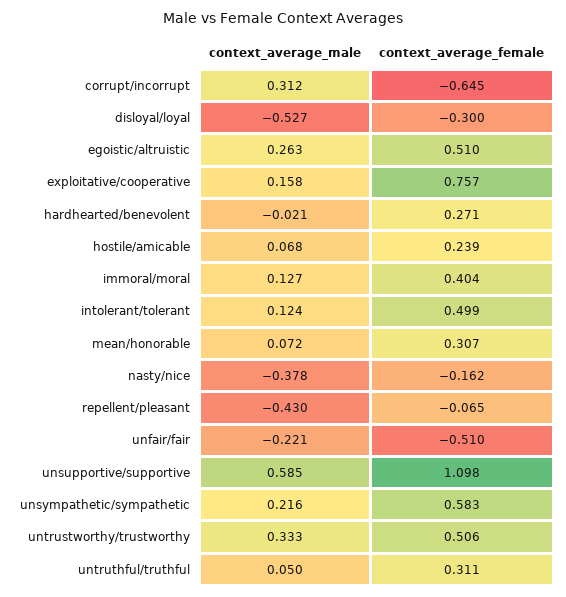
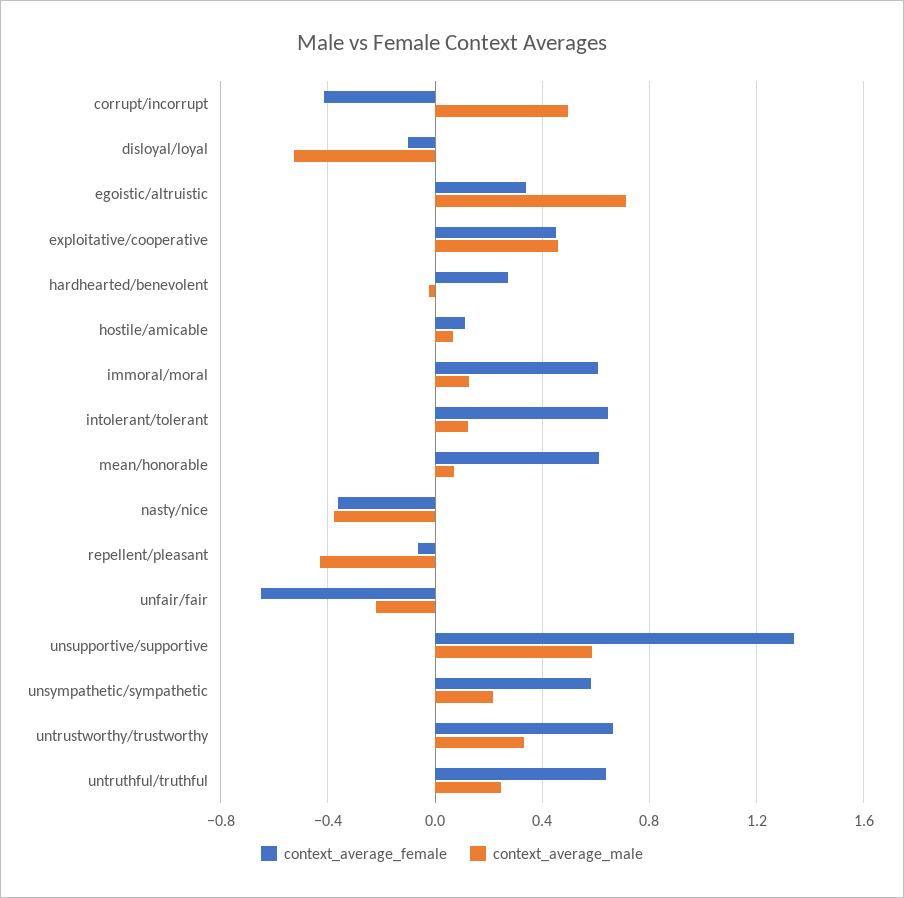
  {
    "context_average_male": {
-     "corrupt/incorrupt": 0.312,
+     "corrupt/incorrupt": 0.5,
      "disloyal/loyal": -0.527,
-     "egoistic/altruistic": 0.263,
+     "egoistic/altruistic": 0.7,
-     "exploitative/cooperative": 0.158,
+     "exploitative/cooperative": 0.45,
      "hardhearted/benevolent": -0.021,
      "hostile/amicable": 0.068,
      "immoral/moral": 0.127,
      "intolerant/tolerant": 0.124,
      "mean/honorable": 0.072,
      "nasty/nice": -0.378,
      "repellent/pleasant": -0.43,
      "unfair/fair": -0.221,
      "unsupportive/supportive": 0.585,
      "unsympathetic/sympathetic": 0.216,
      "untrustworthy/trustworthy": 0.333,
-     "untruthful/truthful": 0.05
+     "untruthful/truthful": 0.25
    },
    "context_average_female": {
-     "corrupt/incorrupt": -0.645,
+     "corrupt/incorrupt": -0.4,
-     "disloyal/loyal": -0.3,
+     "disloyal/loyal": -0.1,
-     "egoistic/altruistic": 0.51,
+     "egoistic/altruistic": 0.35,
-     "exploitative/cooperative": 0.757,
+     "exploitative/cooperative": 0.45,
      "hardhearted/benevolent": 0.271,
-     "hostile/amicable": 0.239,
+     "hostile/amicable": 0.1,
-     "immoral/moral": 0.404,
+     "immoral/moral": 0.6,
-     "intolerant/tolerant": 0.499,
+     "intolerant/tolerant": 0.65,
-     "mean/honorable": 0.307,
+     "mean/honorable": 0.6,
-     "nasty/nice": -0.162,
+     "nasty/nice": -0.35,
      "repellent/pleasant": -0.065,
-     "unfair/fair": -0.51,
+     "unfair/fair": -0.65,
-     "unsupportive/supportive": 1.098,
+     "unsupportive/supportive": 1.35,
      "unsympathetic/sympathetic": 0.583,
-     "untrustworthy/trustworthy": 0.506,
+     "untrustworthy/trustworthy": 0.65,
-     "untruthful/truthful": 0.311
+     "untruthful/truthful": 0.65
    }
  }

